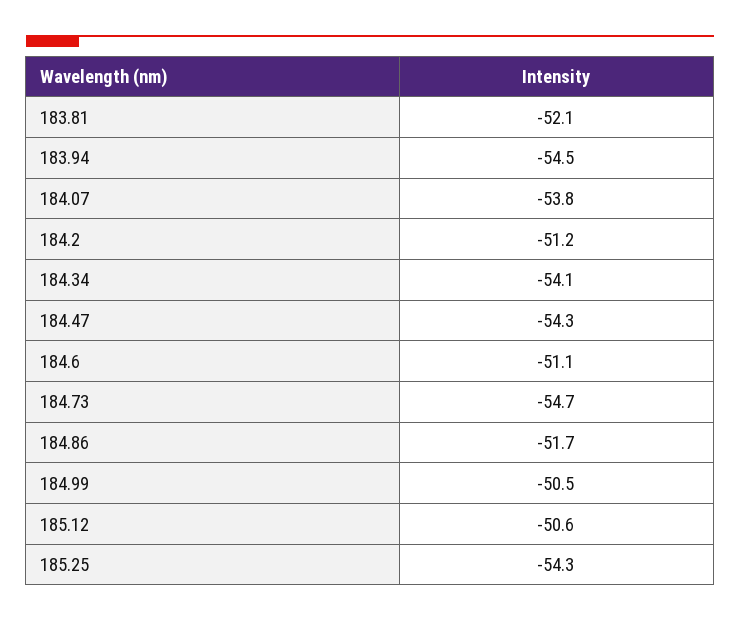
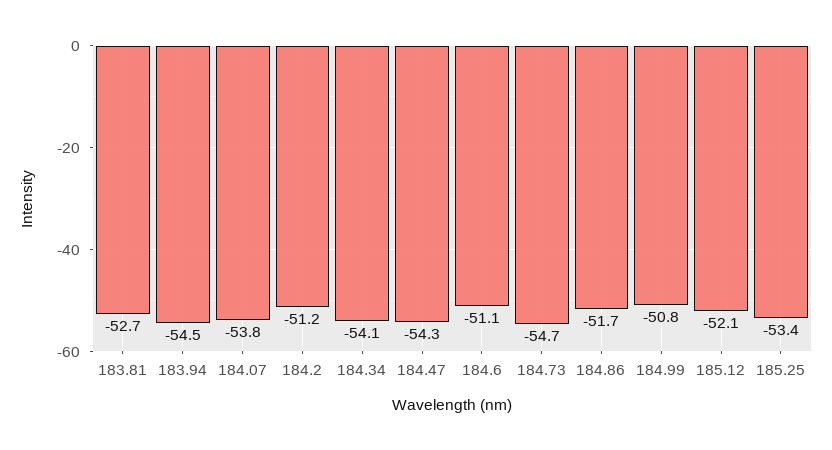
  {
-   "183.81": -52.1,
+   "183.81": -52.7,
    "183.94": -54.5,
    "184.07": -53.8,
    "184.2": -51.2,
    "184.34": -54.1,
    "184.47": -54.3,
    "184.6": -51.1,
    "184.73": -54.7,
    "184.86": -51.7,
-   "184.99": -50.5,
+   "184.99": -50.8,
-   "185.12": -50.6,
+   "185.12": -52.1,
-   "185.25": -54.3
+   "185.25": -53.4
  }

